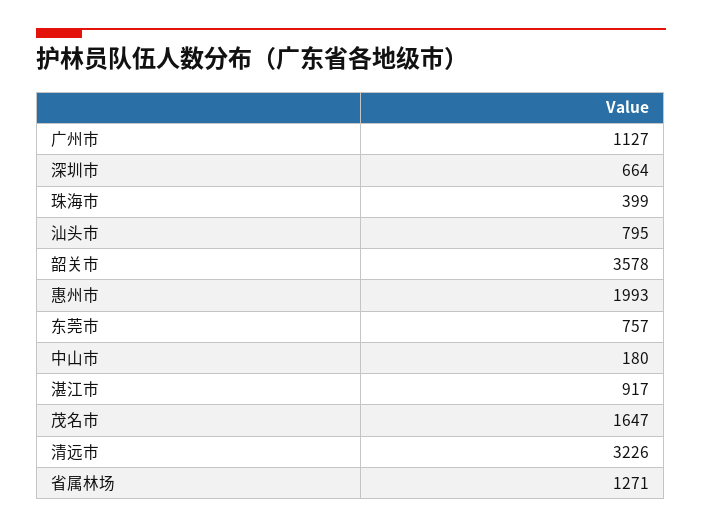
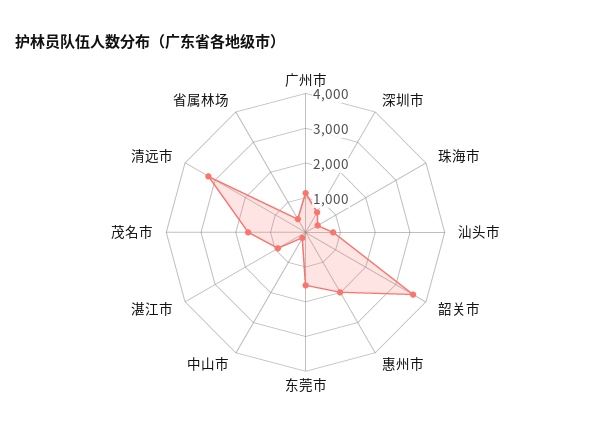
  {
    "广州市": 1127,
    "深圳市": 664,
    "珠海市": 399,
    "汕头市": 795,
    "韶关市": 3578,
    "惠州市": 1993,
-   "东莞市": 757,
+   "东莞市": 1500,
    "中山市": 180,
    "湛江市": 917,
    "茂名市": 1647,
    "清远市": 3226,
-   "省属林场": 1271
+   "省属林场": 500
  }

